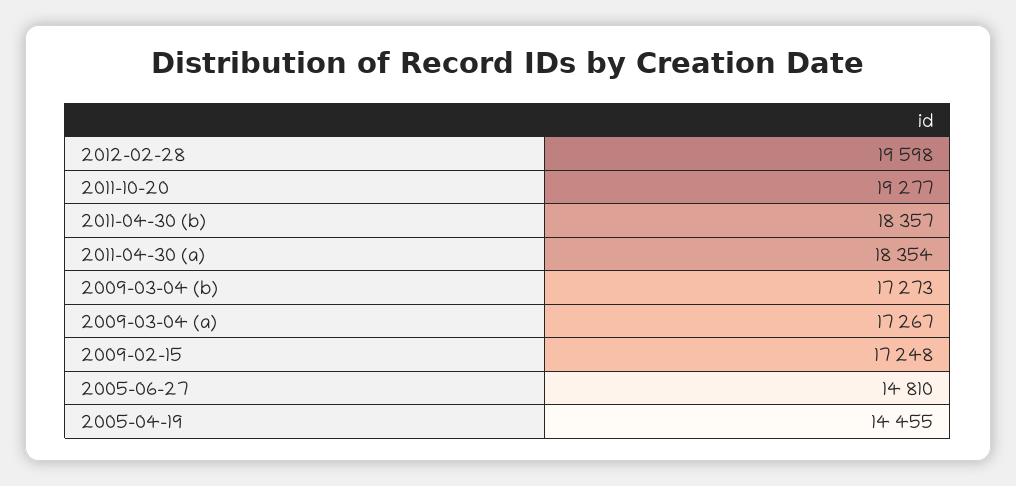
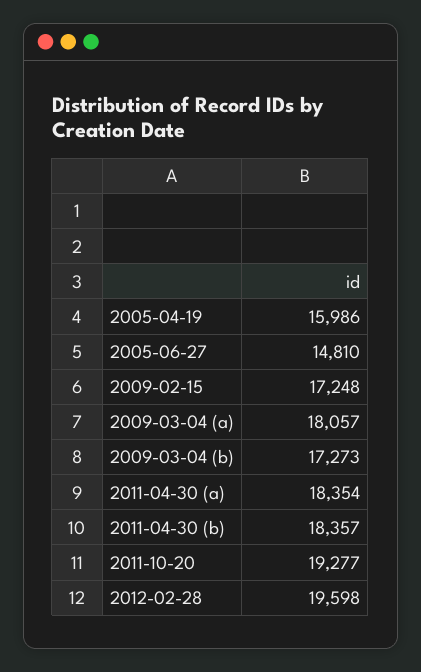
  {
    "2012-02-28": 19598,
    "2011-10-20": 19277,
    "2011-04-30 (b)": 18357,
    "2011-04-30 (a)": 18354,
    "2009-03-04 (b)": 17273,
-   "2009-03-04 (a)": 17267,
+   "2009-03-04 (a)": 18057,
    "2009-02-15": 17248,
    "2005-06-27": 14810,
-   "2005-04-19": 14455
+   "2005-04-19": 15986
  }

